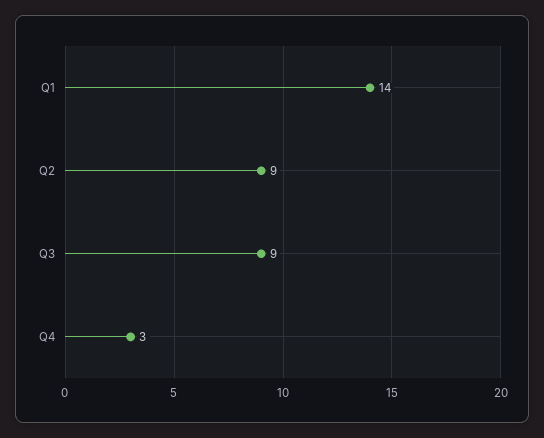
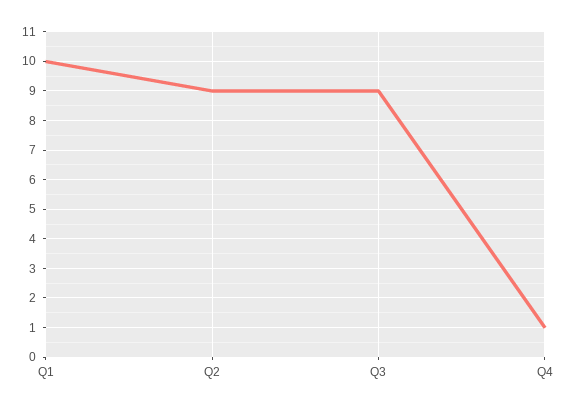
  {
-   "Q1": 14,
+   "Q1": 10,
    "Q2": 9,
    "Q3": 9,
-   "Q4": 3
+   "Q4": 1
  }

